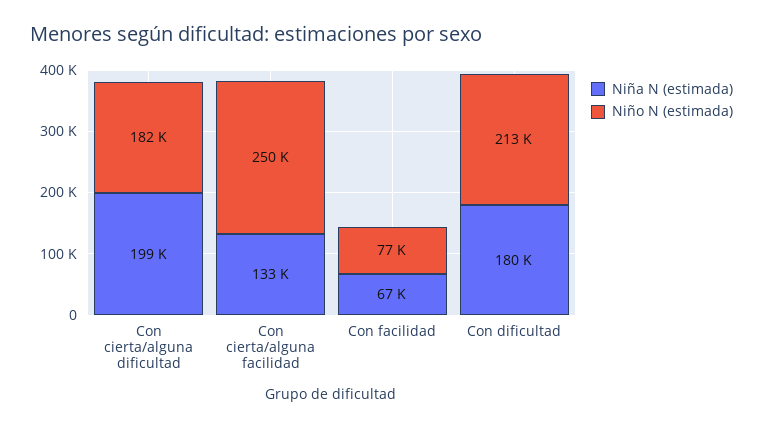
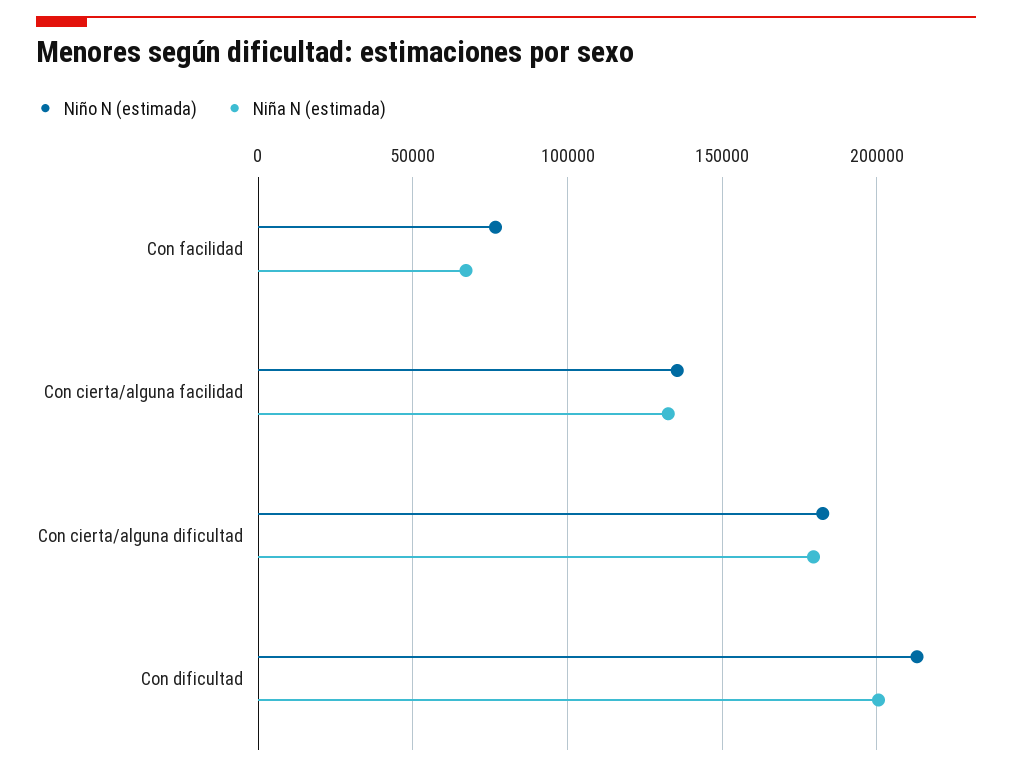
  {
    "Niña N (estimada)": {
-     "Con cierta/alguna dificultad": 199000,
+     "Con cierta/alguna dificultad": 180000,
      "Con cierta/alguna facilidad": 133000,
      "Con facilidad": 67000,
-     "Con dificultad": 180000
+     "Con dificultad": 200000
    },
    "Niño N (estimada)": {
      "Con cierta/alguna dificultad": 182000,
-     "Con cierta/alguna facilidad": 250000,
+     "Con cierta/alguna facilidad": 135000,
      "Con facilidad": 77000,
      "Con dificultad": 213000
    }
  }

